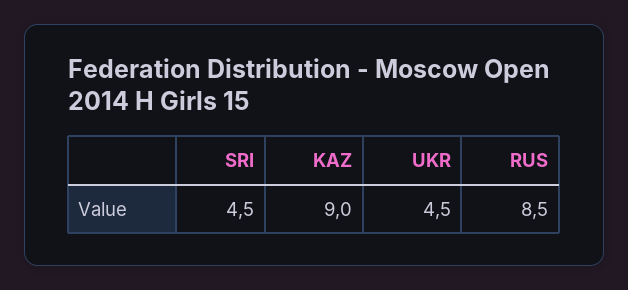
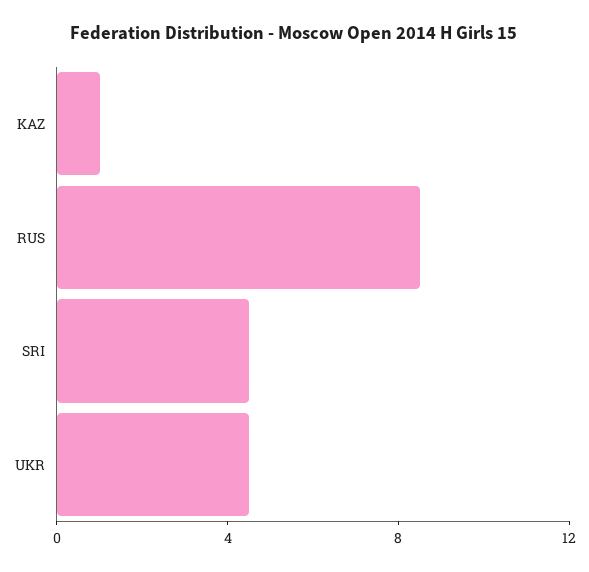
  {
    "SRI": 4.5,
-   "KAZ": 9,
+   "KAZ": 1,
    "UKR": 4.5,
    "RUS": 8.5
  }

